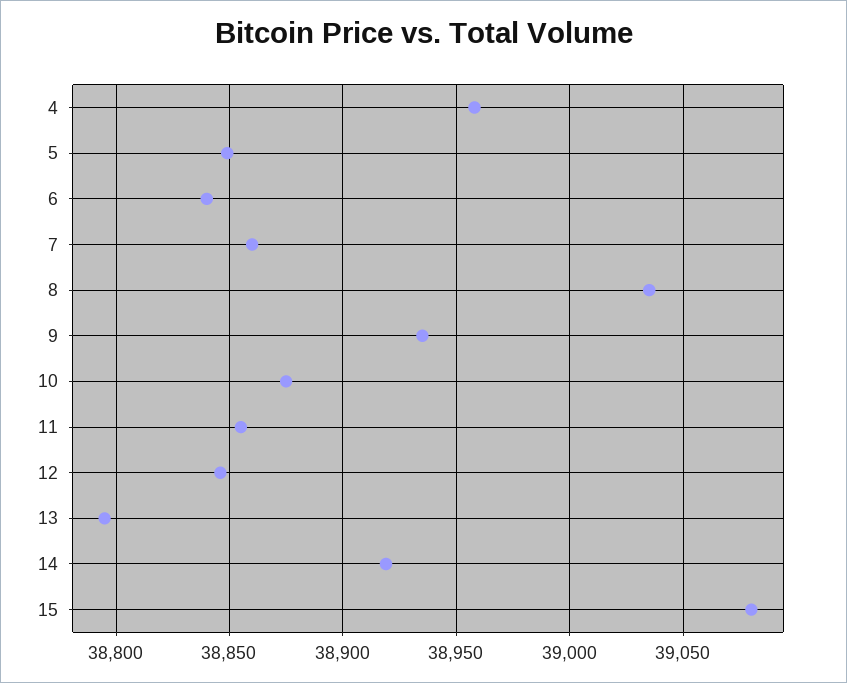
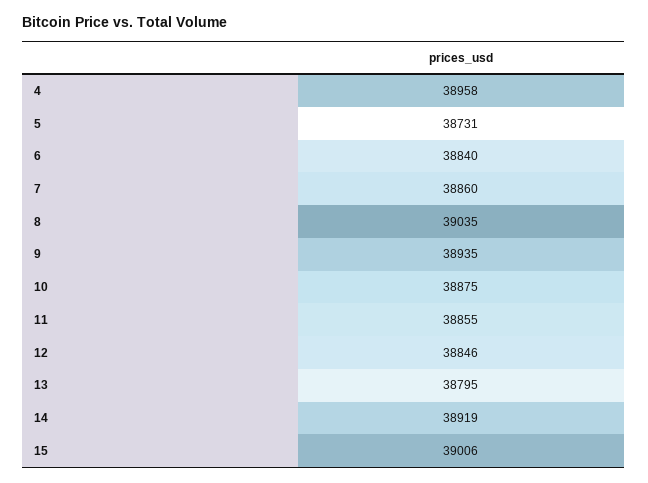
  {
    "4": 38958,
-   "5": 38850,
+   "5": 38731,
    "6": 38840,
    "7": 38860,
    "8": 39035,
    "9": 38935,
    "10": 38875,
    "11": 38855,
    "12": 38846,
    "13": 38795,
    "14": 38919,
-   "15": 39080
+   "15": 39006
  }

